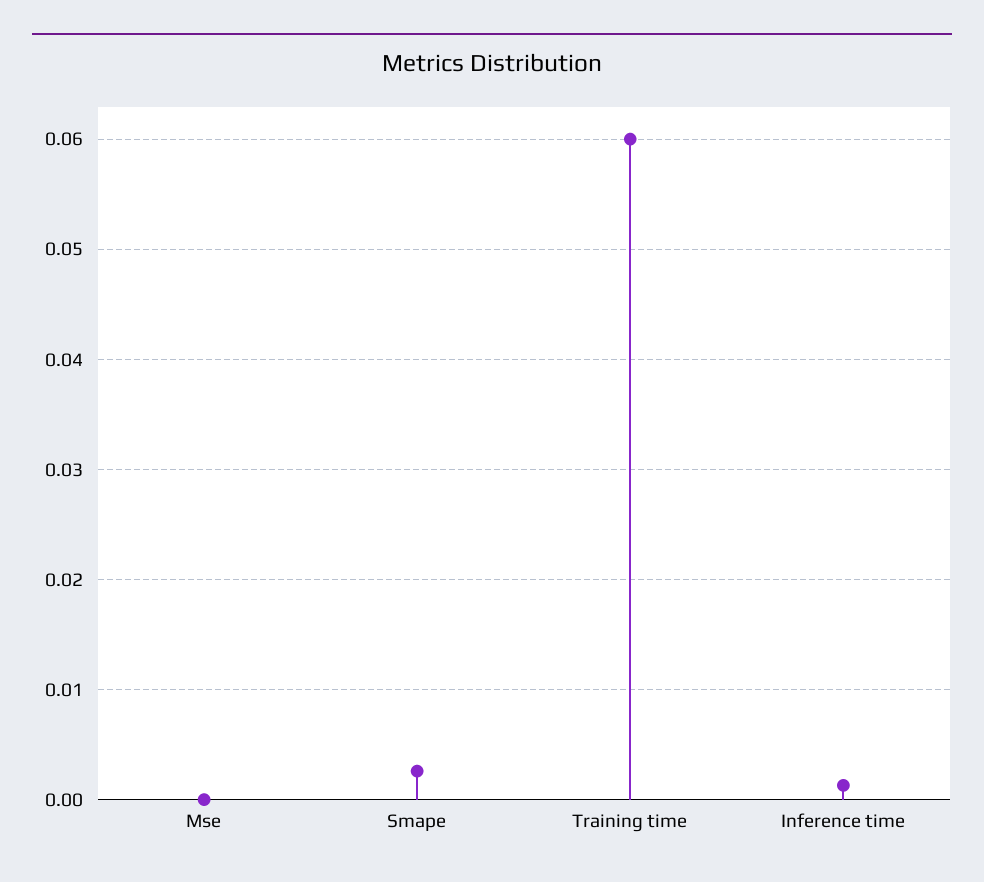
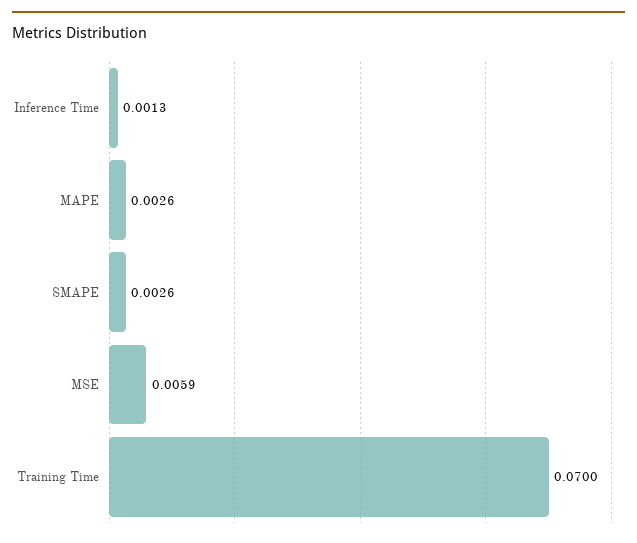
  {
-   "Mse": 0,
+   "Mse": 0.0059,
    "Smape": 0.0026,
-   "Training time": 0.06,
+   "Training time": 0.07,
-   "Inference time": 0.0013
+   "Inference time": 0.0013,
+   "MAPE": 0.0026
  }

